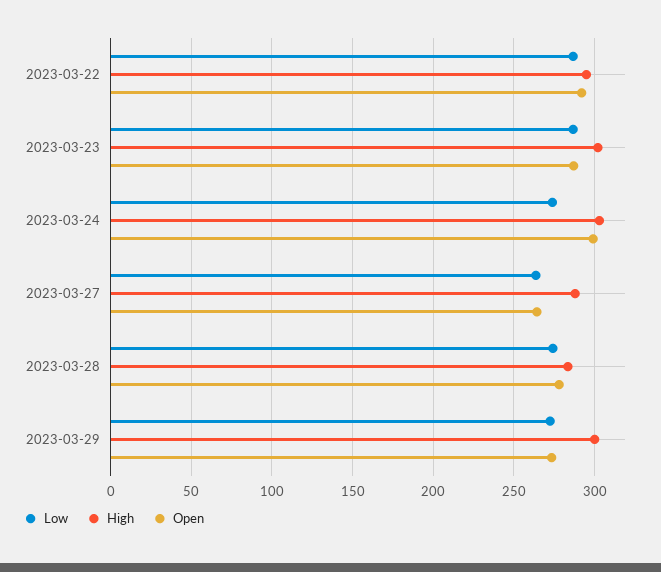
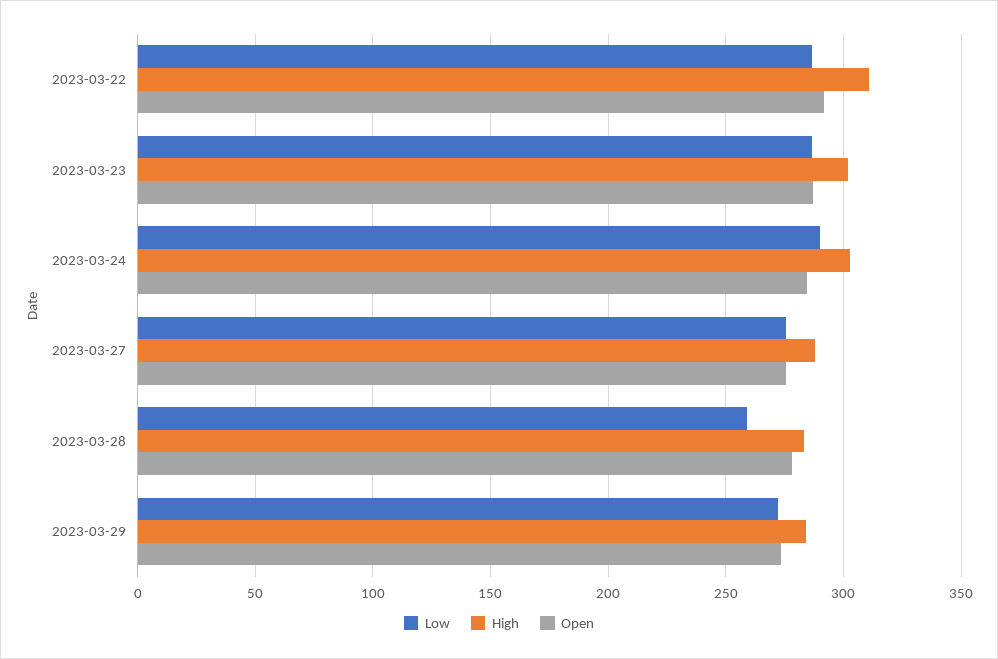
  {
    "Low": {
      "2023-03-22": 285,
      "2023-03-23": 285,
-     "2023-03-24": 275,
+     "2023-03-24": 290,
-     "2023-03-27": 265,
+     "2023-03-27": 275,
-     "2023-03-28": 275,
+     "2023-03-28": 260,
      "2023-03-29": 270
    },
    "High": {
-     "2023-03-22": 295,
+     "2023-03-22": 310,
      "2023-03-23": 300,
      "2023-03-24": 305,
      "2023-03-27": 290,
      "2023-03-28": 285,
-     "2023-03-29": 300
+     "2023-03-29": 285
    },
    "Open": {
      "2023-03-22": 290,
      "2023-03-23": 285,
-     "2023-03-24": 300,
+     "2023-03-24": 285,
-     "2023-03-27": 265,
+     "2023-03-27": 275,
      "2023-03-28": 280,
      "2023-03-29": 275
    }
  }

